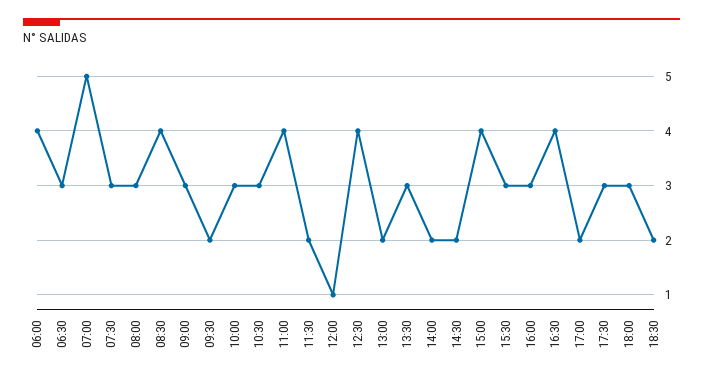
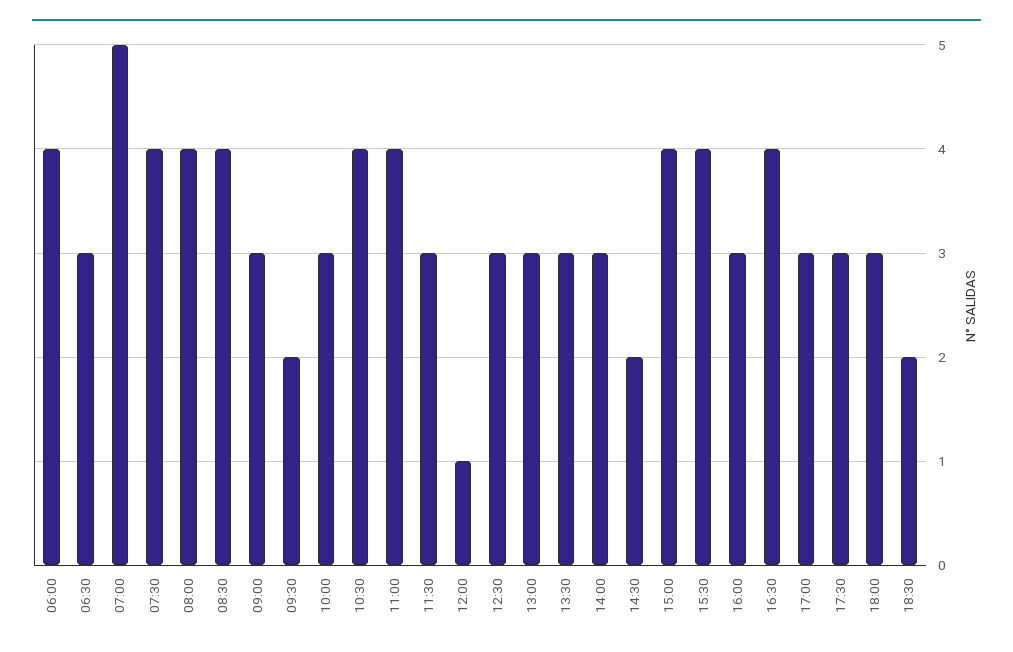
  {
    "06:00": 4,
    "06:30": 3,
    "07:00": 5,
-   "07:30": 3,
+   "07:30": 4,
-   "08:00": 3,
+   "08:00": 4,
    "08:30": 4,
    "09:00": 3,
    "09:30": 2,
    "10:00": 3,
-   "10:30": 3,
+   "10:30": 4,
    "11:00": 4,
-   "11:30": 2,
+   "11:30": 3,
    "12:00": 1,
-   "12:30": 4,
+   "12:30": 3,
-   "13:00": 2,
+   "13:00": 3,
    "13:30": 3,
-   "14:00": 2,
+   "14:00": 3,
    "14:30": 2,
    "15:00": 4,
-   "15:30": 3,
+   "15:30": 4,
    "16:00": 3,
    "16:30": 4,
-   "17:00": 2,
+   "17:00": 3,
    "17:30": 3,
    "18:00": 3,
    "18:30": 2
  }

